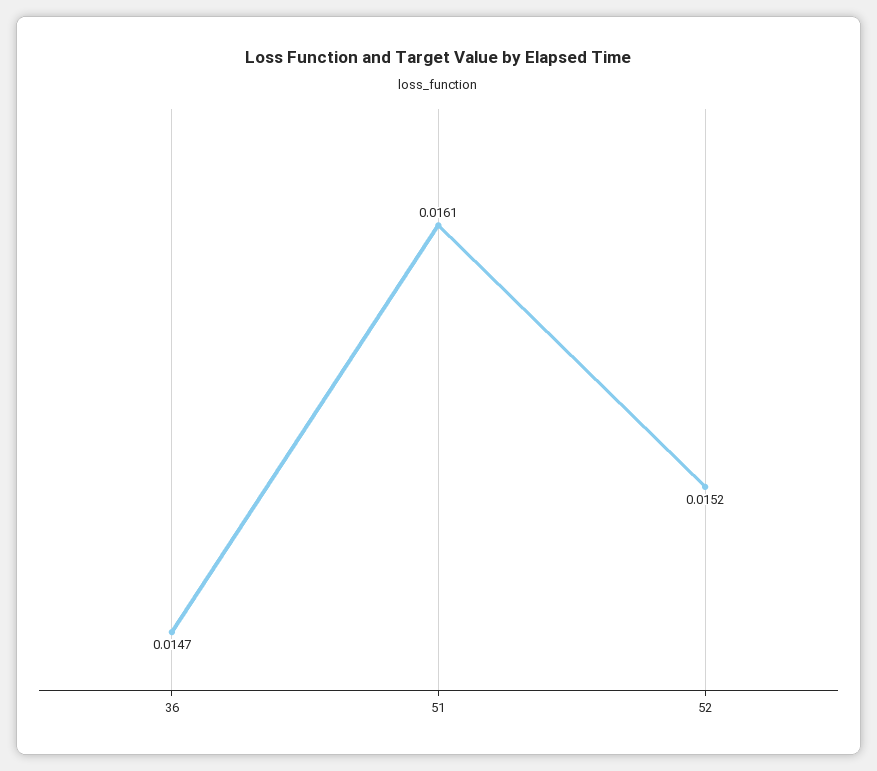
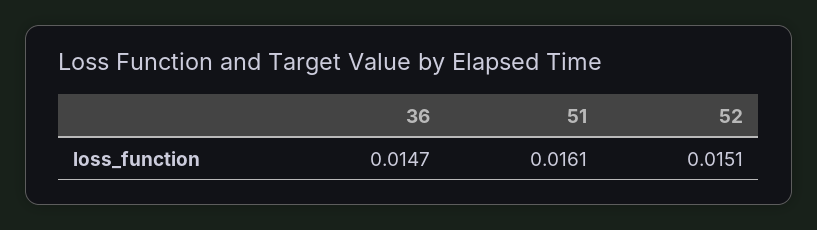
  {
    "36": 0.0147,
    "51": 0.0161,
-   "52": 0.0152
+   "52": 0.0151
  }

